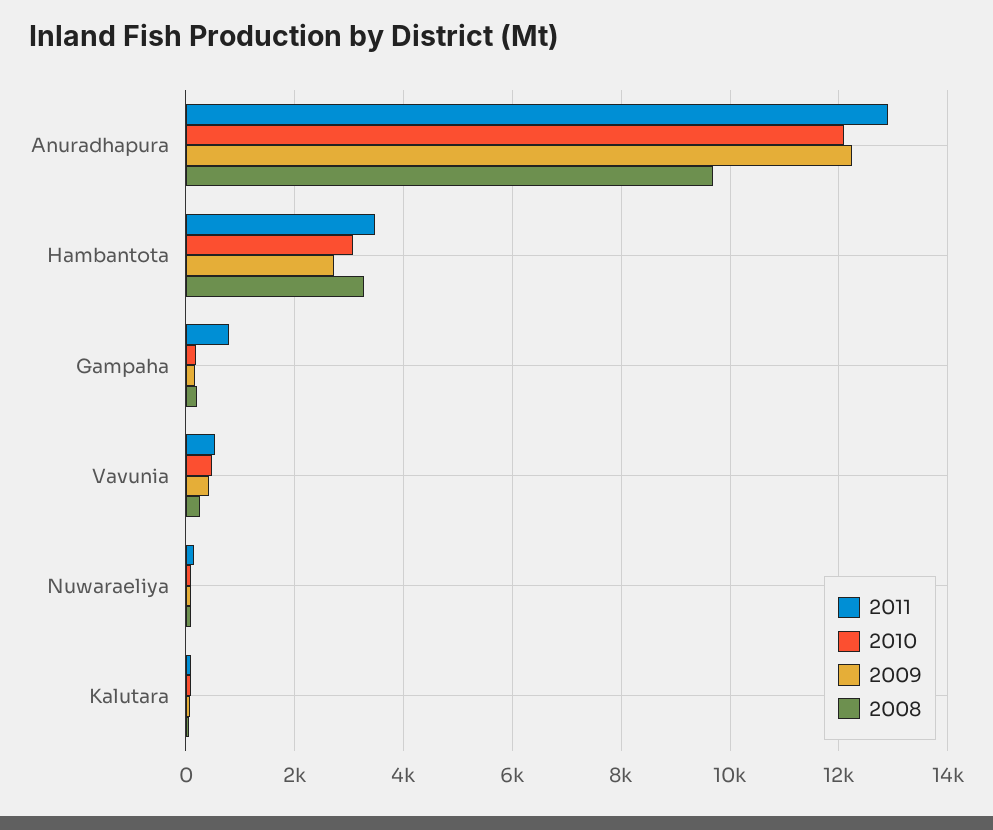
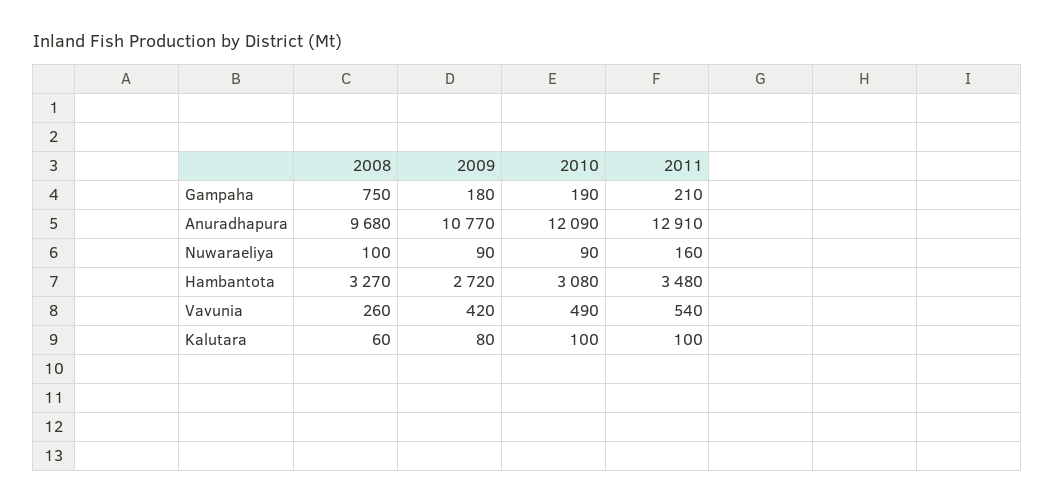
  {
    "2011": {
      "Anuradhapura": 12910,
      "Hambantota": 3480,
-     "Gampaha": 800,
+     "Gampaha": 210,
      "Vavunia": 540,
      "Nuwaraeliya": 160,
      "Kalutara": 100
    },
    "2010": {
      "Anuradhapura": 12090,
      "Hambantota": 3080,
      "Gampaha": 190,
      "Vavunia": 490,
      "Nuwaraeliya": 90,
      "Kalutara": 100
    },
    "2009": {
-     "Anuradhapura": 12200,
+     "Anuradhapura": 10770,
      "Hambantota": 2720,
      "Gampaha": 180,
      "Vavunia": 420,
      "Nuwaraeliya": 90,
      "Kalutara": 80
    },
    "2008": {
      "Anuradhapura": 9680,
      "Hambantota": 3270,
-     "Gampaha": 200,
+     "Gampaha": 750,
      "Vavunia": 260,
      "Nuwaraeliya": 100,
      "Kalutara": 60
    }
  }

